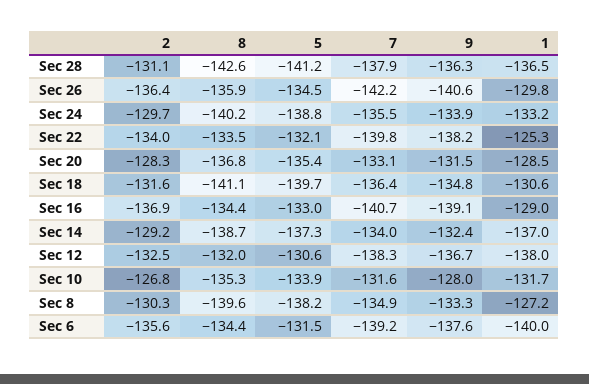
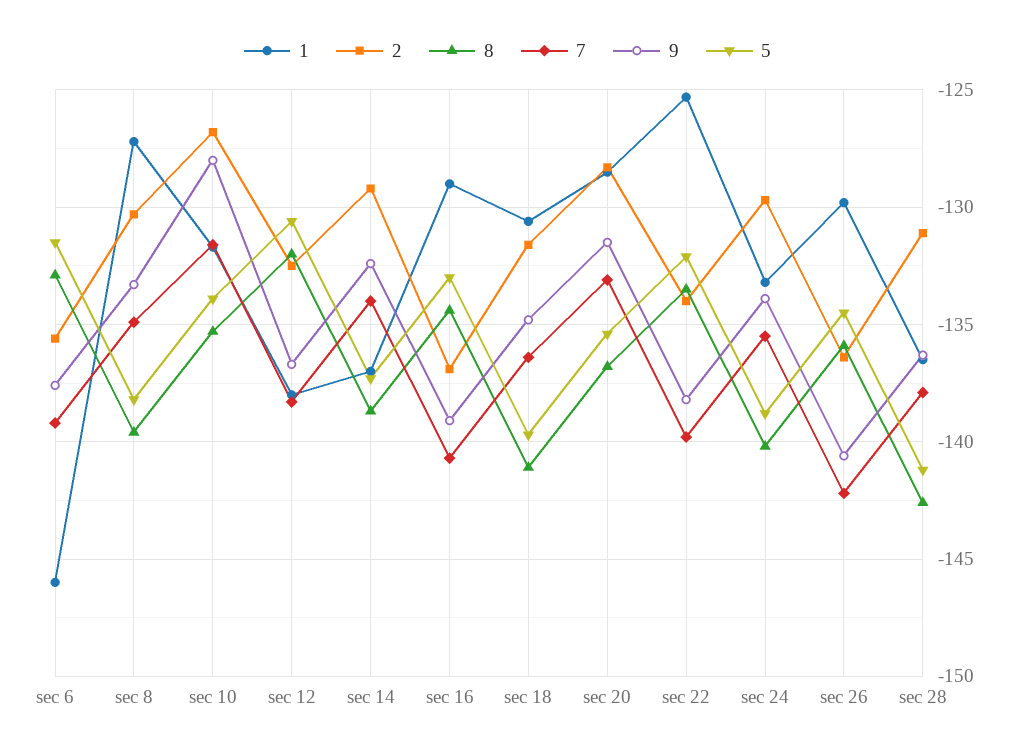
  {
    "2": {
      "Sec 28": -131.1,
      "Sec 26": -136.4,
      "Sec 24": -129.7,
      "Sec 22": -134,
      "Sec 20": -128.3,
      "Sec 18": -131.6,
      "Sec 16": -136.9,
      "Sec 14": -129.2,
      "Sec 12": -132.5,
      "Sec 10": -126.8,
      "Sec 8": -130.3,
      "Sec 6": -135.6
    },
    "8": {
      "Sec 28": -142.6,
      "Sec 26": -135.9,
      "Sec 24": -140.2,
      "Sec 22": -133.5,
      "Sec 20": -136.8,
      "Sec 18": -141.1,
      "Sec 16": -134.4,
      "Sec 14": -138.7,
      "Sec 12": -132,
      "Sec 10": -135.3,
      "Sec 8": -139.6,
-     "Sec 6": -134.4
+     "Sec 6": -133
    },
    "5": {
      "Sec 28": -141.2,
      "Sec 26": -134.5,
      "Sec 24": -138.8,
      "Sec 22": -132.1,
      "Sec 20": -135.4,
      "Sec 18": -139.7,
      "Sec 16": -133,
      "Sec 14": -137.3,
      "Sec 12": -130.6,
      "Sec 10": -133.9,
      "Sec 8": -138.2,
      "Sec 6": -131.5
    },
    "7": {
      "Sec 28": -137.9,
      "Sec 26": -142.2,
      "Sec 24": -135.5,
      "Sec 22": -139.8,
      "Sec 20": -133.1,
      "Sec 18": -136.4,
      "Sec 16": -140.7,
      "Sec 14": -134,
      "Sec 12": -138.3,
      "Sec 10": -131.6,
      "Sec 8": -134.9,
      "Sec 6": -139.2
    },
    "9": {
      "Sec 28": -136.3,
      "Sec 26": -140.6,
      "Sec 24": -133.9,
      "Sec 22": -138.2,
      "Sec 20": -131.5,
      "Sec 18": -134.8,
      "Sec 16": -139.1,
      "Sec 14": -132.4,
      "Sec 12": -136.7,
      "Sec 10": -128,
      "Sec 8": -133.3,
      "Sec 6": -137.6
    },
    "1": {
      "Sec 28": -136.5,
      "Sec 26": -129.8,
      "Sec 24": -133.2,
      "Sec 22": -125.3,
      "Sec 20": -128.5,
      "Sec 18": -130.6,
      "Sec 16": -129,
      "Sec 14": -137,
      "Sec 12": -138,
      "Sec 10": -131.7,
      "Sec 8": -127.2,
-     "Sec 6": -140
+     "Sec 6": -146
    }
  }

